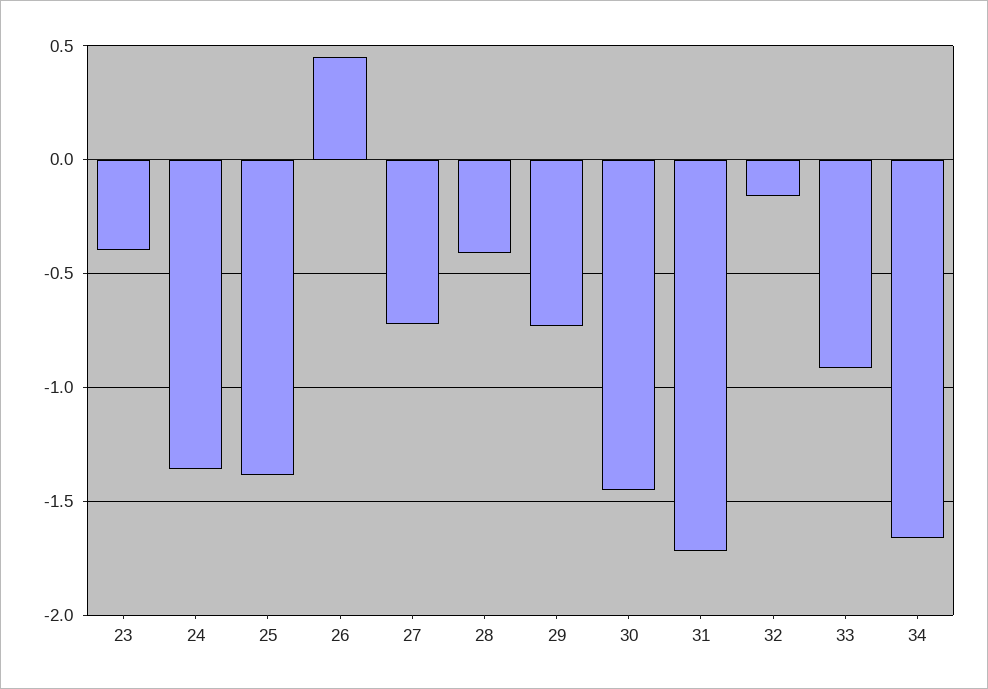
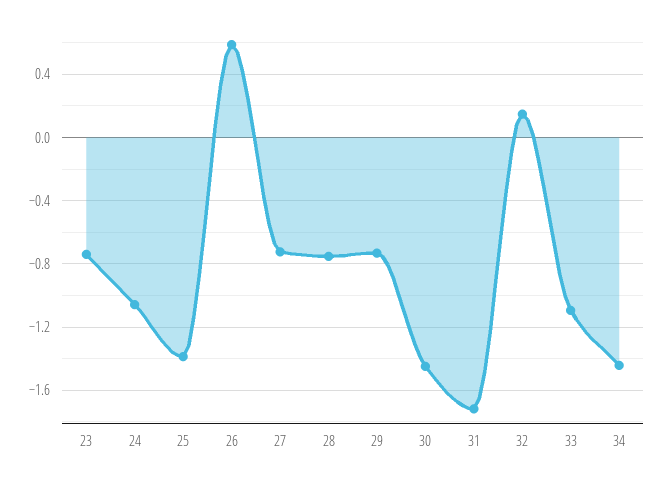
  {
-   "23": -0.4,
+   "23": -0.75,
-   "24": -1.35,
+   "24": -1.05,
    "25": -1.4,
-   "26": 0.45,
+   "26": 0.6,
    "27": -0.7,
-   "28": -0.4,
+   "28": -0.75,
    "29": -0.75,
    "30": -1.45,
    "31": -1.7,
-   "32": -0.15,
+   "32": 0.15,
-   "33": -0.9,
+   "33": -1.1,
-   "34": -1.65
+   "34": -1.45
  }

